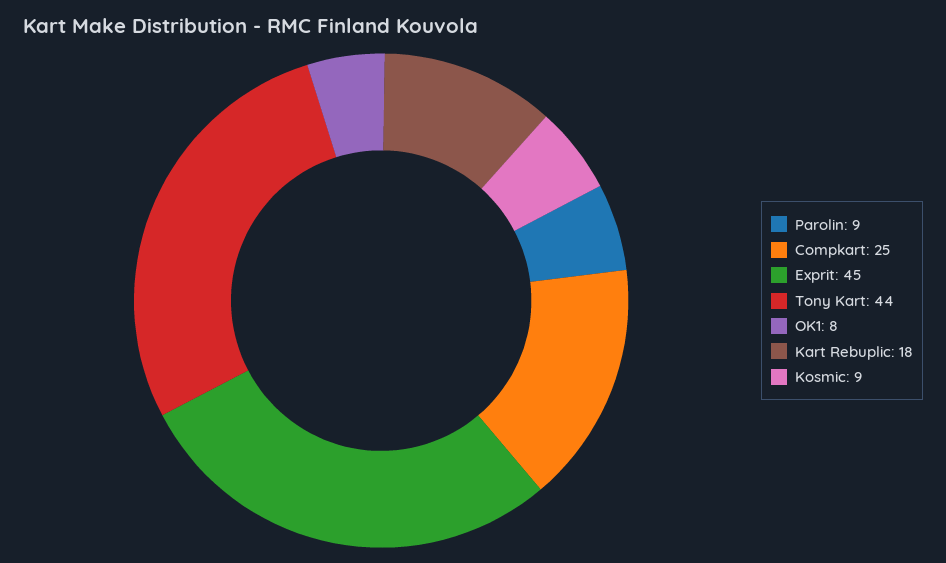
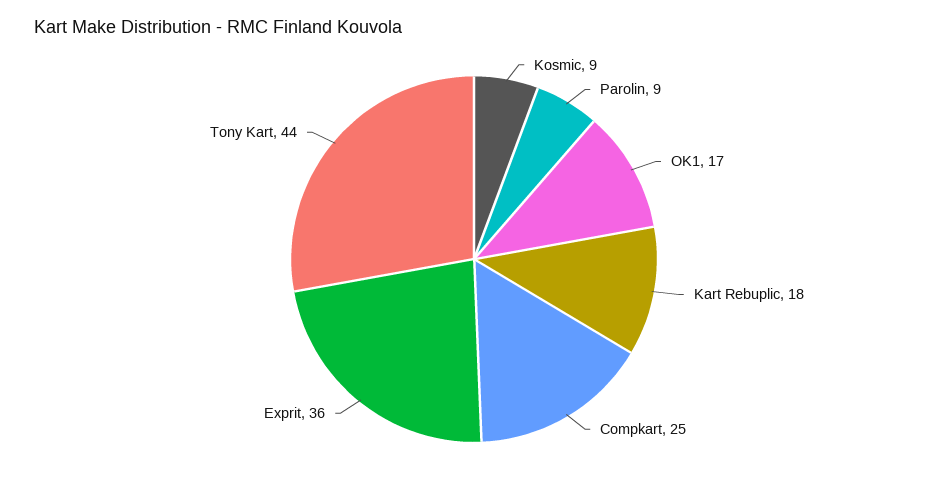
  {
    "Parolin": 9,
    "Compkart": 25,
-   "Exprit": 45,
+   "Exprit": 36,
    "Tony Kart": 44,
-   "OK1": 8,
+   "OK1": 17,
    "Kart Rebuplic": 18,
    "Kosmic": 9
  }

